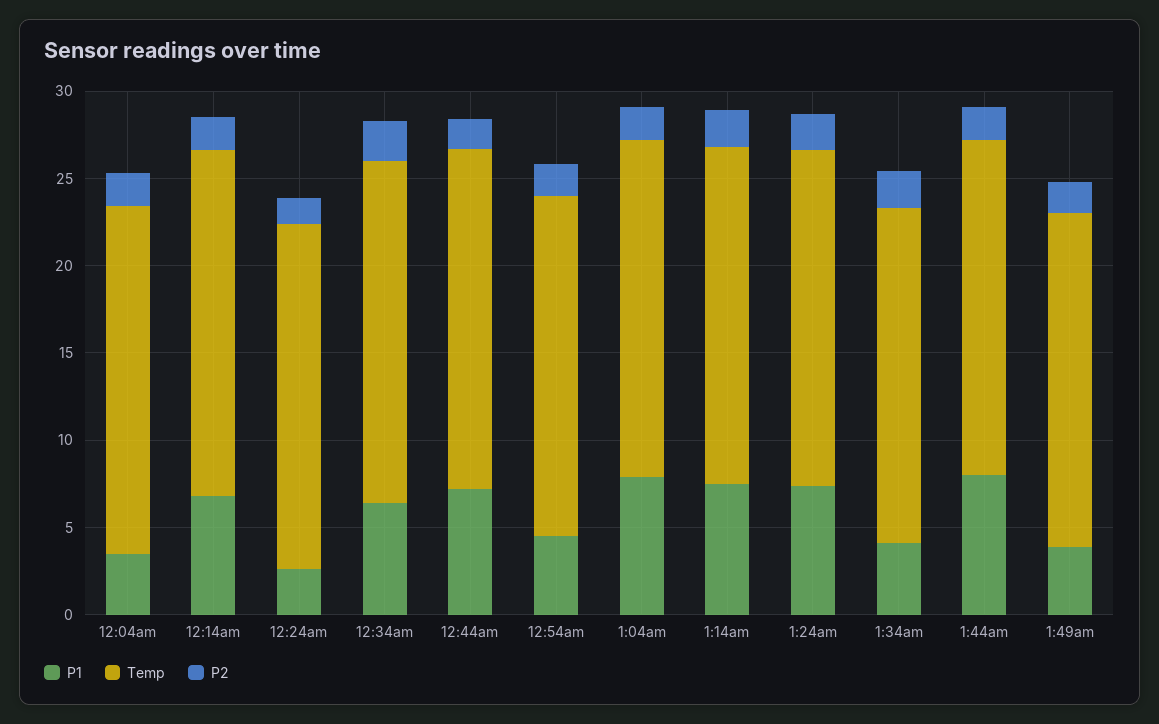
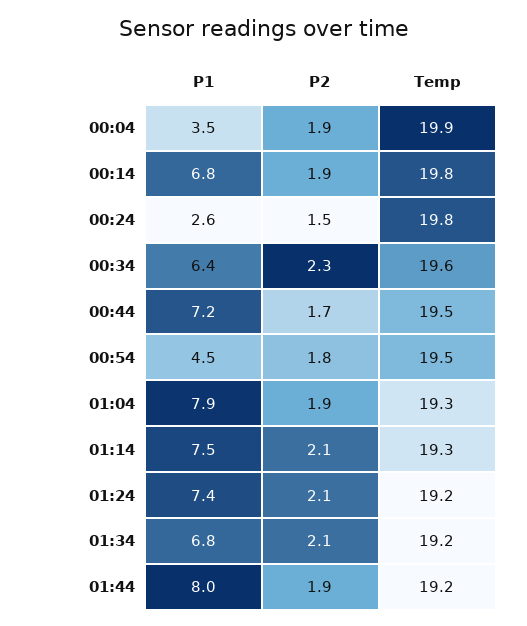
  {
    "P1": {
      "12:04am": 3.5,
      "12:14am": 6.8,
      "12:24am": 2.6,
      "12:34am": 6.4,
      "12:44am": 7.2,
      "12:54am": 4.5,
      "1:04am": 7.9,
      "1:14am": 7.5,
      "1:24am": 7.4,
-     "1:34am": 4,
+     "1:34am": 6.8,
-     "1:44am": 8,
+     "1:44am": 8
-     "1:49am": 4
    },
    "Temp": {
      "12:04am": 19.9,
      "12:14am": 19.8,
      "12:24am": 19.8,
      "12:34am": 19.6,
      "12:44am": 19.5,
      "12:54am": 19.5,
      "1:04am": 19.3,
      "1:14am": 19.3,
      "1:24am": 19.2,
      "1:34am": 19.2,
-     "1:44am": 19.2,
+     "1:44am": 19.2
-     "1:49am": 19
    },
    "P2": {
      "12:04am": 1.9,
      "12:14am": 1.9,
      "12:24am": 1.5,
      "12:34am": 2.3,
      "12:44am": 1.7,
      "12:54am": 1.8,
      "1:04am": 1.9,
      "1:14am": 2.1,
      "1:24am": 2.1,
      "1:34am": 2.1,
-     "1:44am": 1.9,
+     "1:44am": 1.9
-     "1:49am": 2
    }
  }

